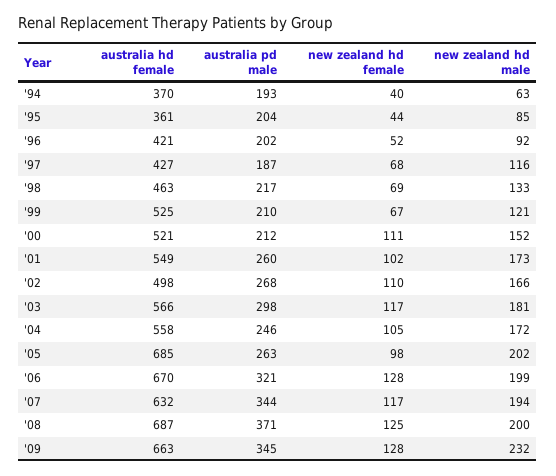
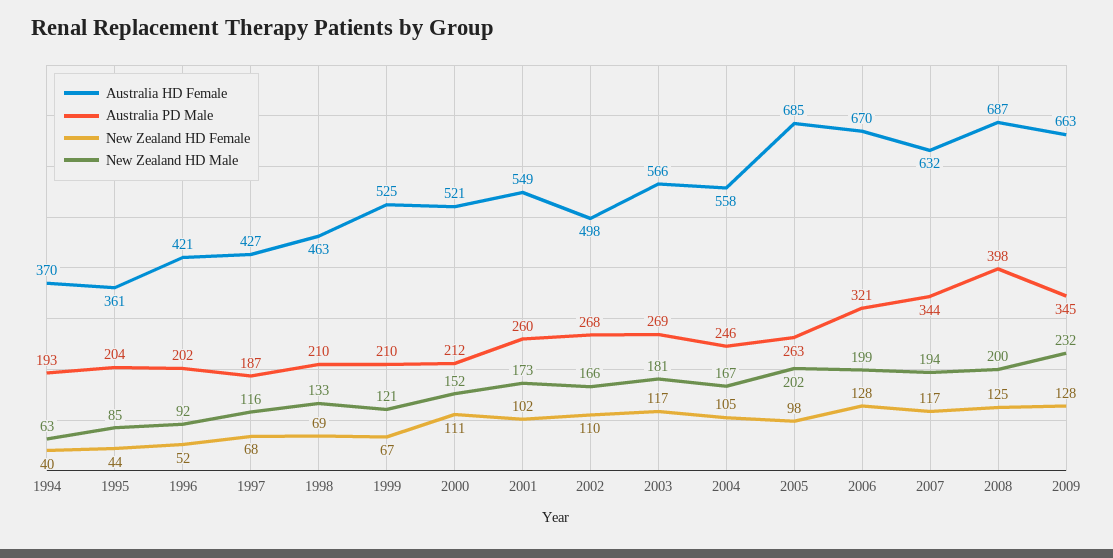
  {
    "australia hd female": {
      "'94": 370,
      "'95": 361,
      "'96": 421,
      "'97": 427,
      "'98": 463,
      "'99": 525,
      "'00": 521,
      "'01": 549,
      "'02": 498,
      "'03": 566,
      "'04": 558,
      "'05": 685,
      "'06": 670,
      "'07": 632,
      "'08": 687,
      "'09": 663
    },
    "australia pd male": {
      "'94": 193,
      "'95": 204,
      "'96": 202,
      "'97": 187,
-     "'98": 217,
+     "'98": 210,
      "'99": 210,
      "'00": 212,
      "'01": 260,
      "'02": 268,
-     "'03": 298,
+     "'03": 269,
      "'04": 246,
      "'05": 263,
      "'06": 321,
      "'07": 344,
-     "'08": 371,
+     "'08": 398,
      "'09": 345
    },
    "new zealand hd female": {
      "'94": 40,
      "'95": 44,
      "'96": 52,
      "'97": 68,
      "'98": 69,
      "'99": 67,
      "'00": 111,
      "'01": 102,
      "'02": 110,
      "'03": 117,
      "'04": 105,
      "'05": 98,
      "'06": 128,
      "'07": 117,
      "'08": 125,
      "'09": 128
    },
    "new zealand hd male": {
      "'94": 63,
      "'95": 85,
      "'96": 92,
      "'97": 116,
      "'98": 133,
      "'99": 121,
      "'00": 152,
      "'01": 173,
      "'02": 166,
      "'03": 181,
-     "'04": 172,
+     "'04": 167,
      "'05": 202,
      "'06": 199,
      "'07": 194,
      "'08": 200,
      "'09": 232
    }
  }

